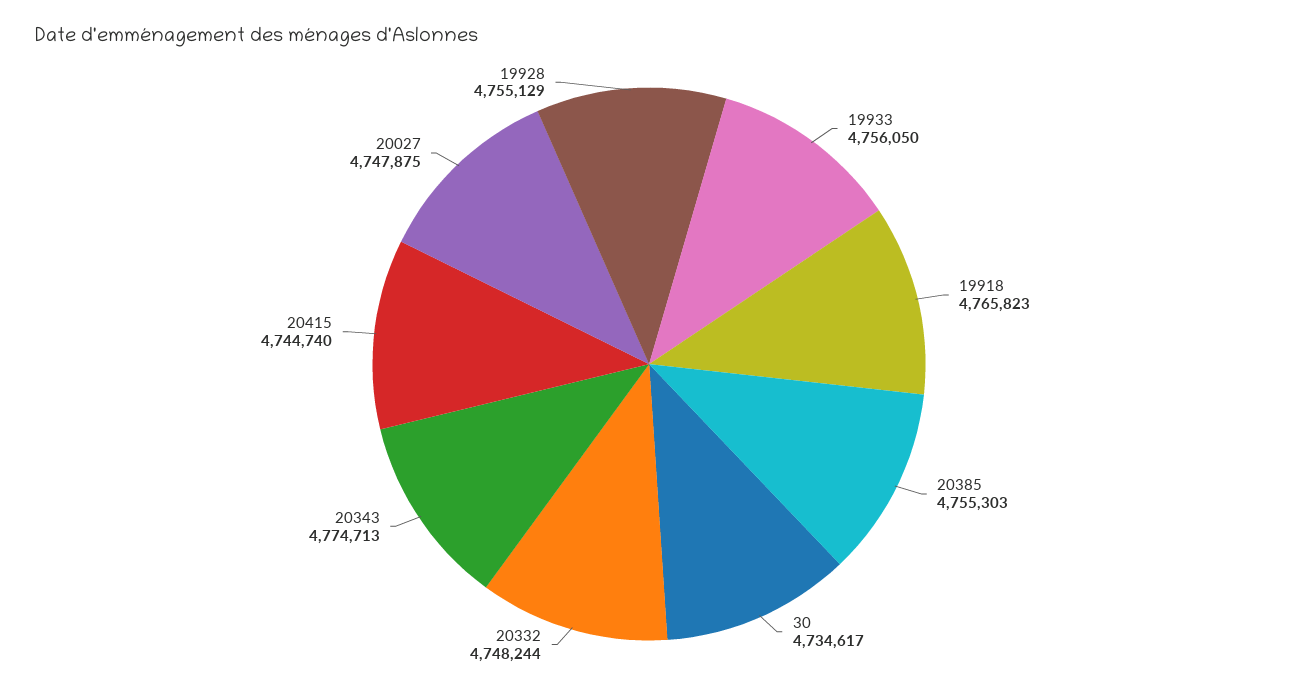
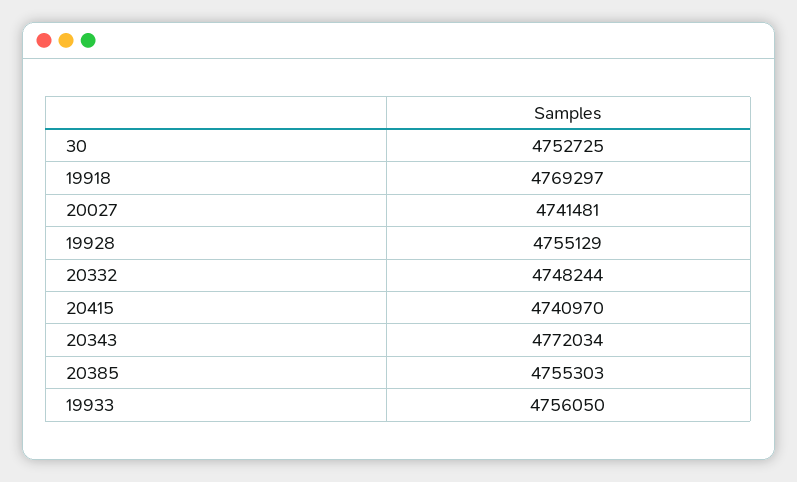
  {
    "19933": 4756050,
-   "19918": 4765823,
+   "19918": 4769297,
    "20385": 4755303,
-   "30": 4734617,
+   "30": 4752725,
    "20332": 4748244,
-   "20343": 4774713,
+   "20343": 4772034,
-   "20415": 4744740,
+   "20415": 4740970,
-   "20027": 4747875,
+   "20027": 4741481,
    "19928": 4755129
  }

